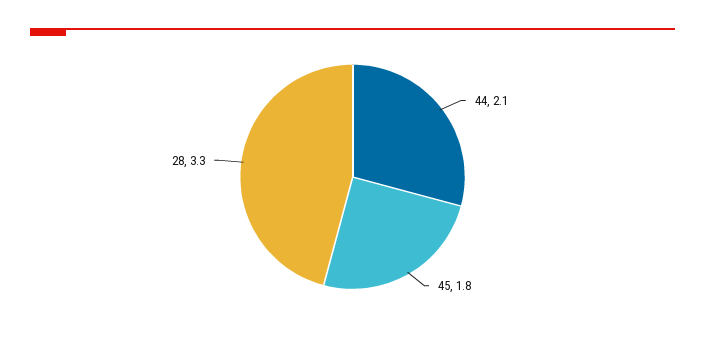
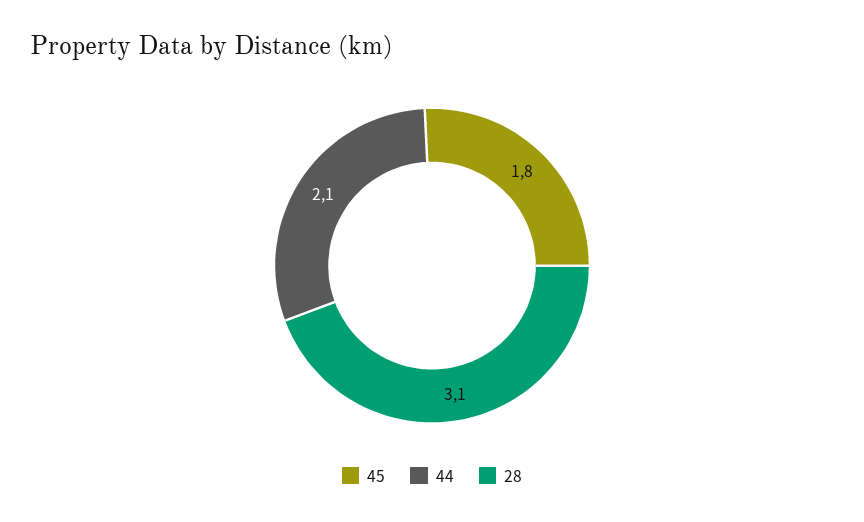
  {
    "44": 2.1,
    "45": 1.8,
-   "28": 3.3
+   "28": 3.1
  }

